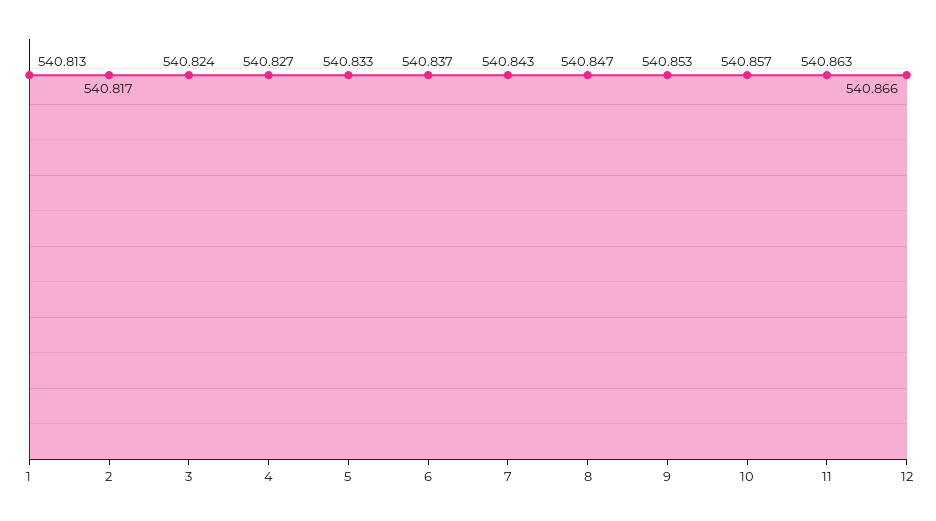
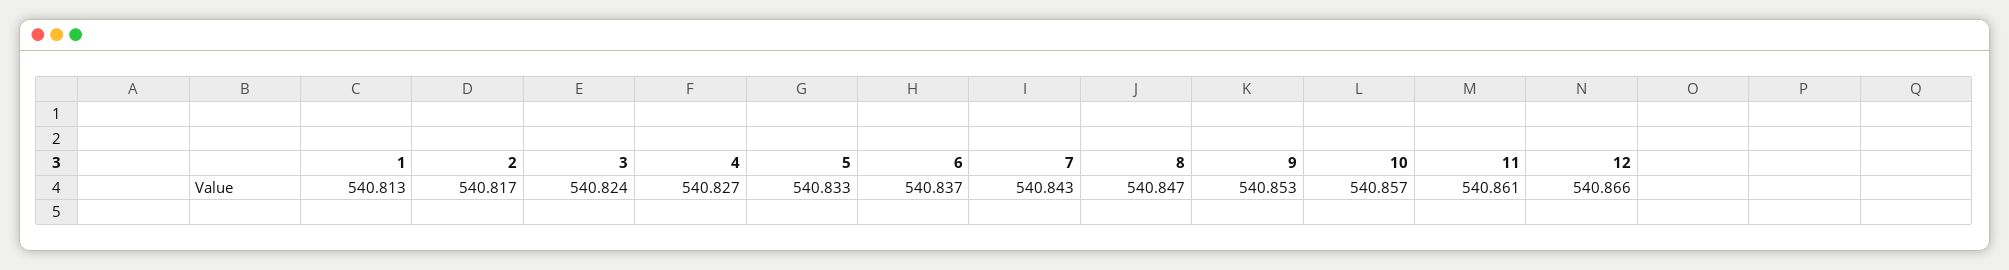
  {
    "1": 540.813,
    "2": 540.817,
    "3": 540.824,
    "4": 540.827,
    "5": 540.833,
    "6": 540.837,
    "7": 540.843,
    "8": 540.847,
    "9": 540.853,
    "10": 540.857,
-   "11": 540.863,
+   "11": 540.861,
    "12": 540.866
  }

